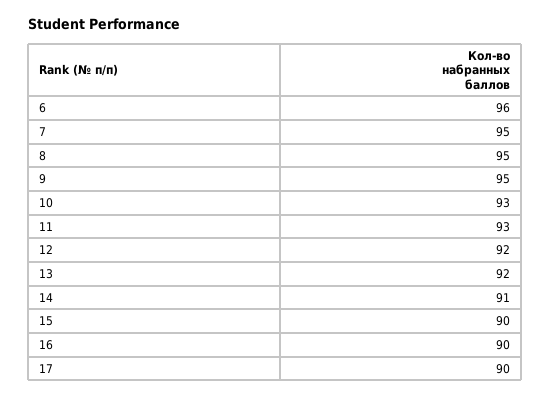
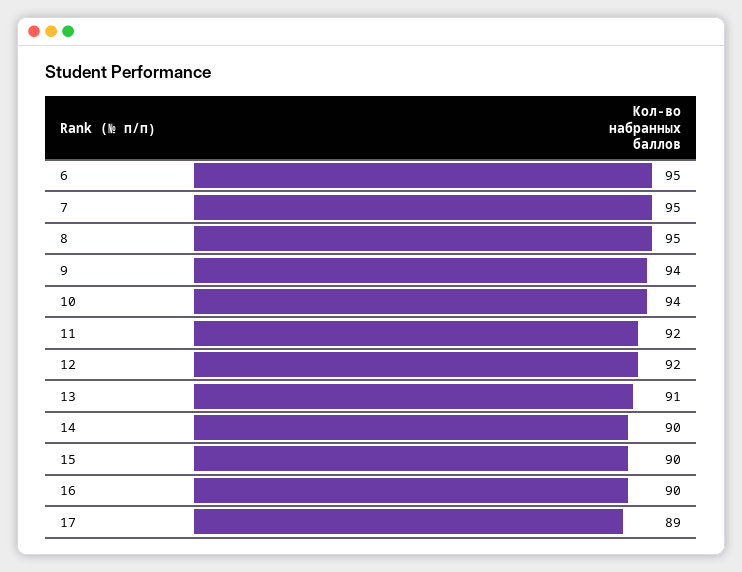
  {
-   "6": 96,
+   "6": 95,
    "7": 95,
    "8": 95,
-   "9": 95,
+   "9": 94,
-   "10": 93,
+   "10": 94,
-   "11": 93,
+   "11": 92,
    "12": 92,
-   "13": 92,
+   "13": 91,
-   "14": 91,
+   "14": 90,
    "15": 90,
    "16": 90,
-   "17": 90
+   "17": 89
  }

